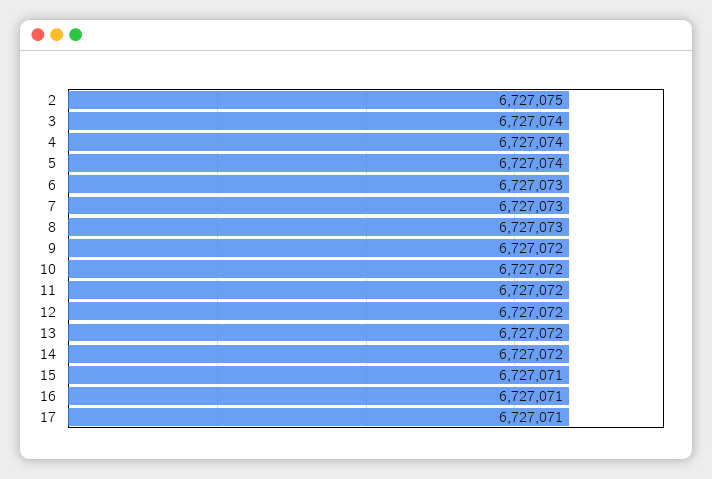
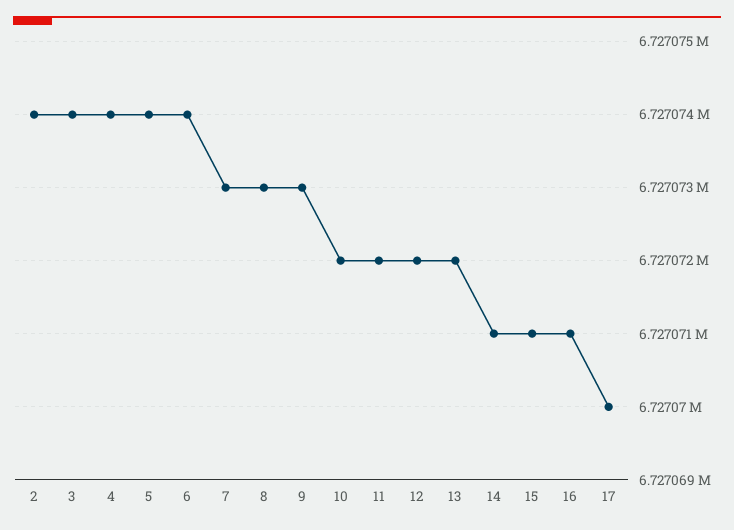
  {
-   "2": 6727075,
+   "2": 6727074,
    "3": 6727074,
    "4": 6727074,
    "5": 6727074,
-   "6": 6727073,
+   "6": 6727074,
    "7": 6727073,
    "8": 6727073,
-   "9": 6727072,
+   "9": 6727073,
    "10": 6727072,
    "11": 6727072,
    "12": 6727072,
    "13": 6727072,
-   "14": 6727072,
+   "14": 6727071,
    "15": 6727071,
    "16": 6727071,
-   "17": 6727071
+   "17": 6727070
  }

